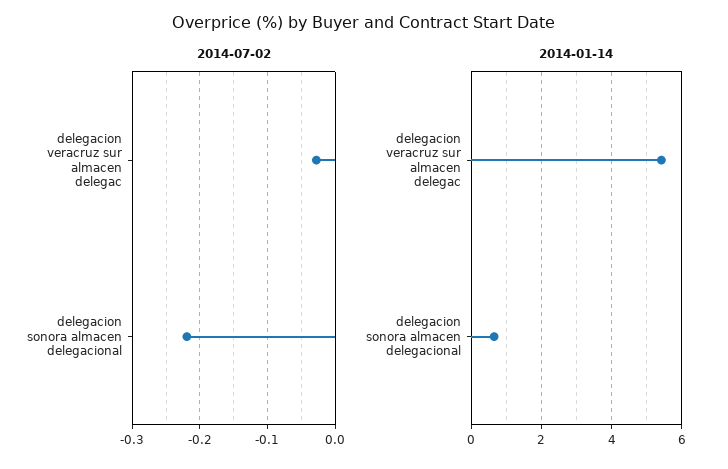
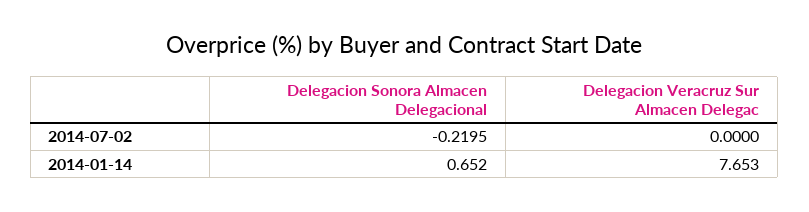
  {
    "2014-07-02": {
-     "delegacion veracruz sur almacen delegac": -0.03,
+     "delegacion veracruz sur almacen delegac": 0,
      "delegacion sonora almacen delegacional": -0.2195
    },
    "2014-01-14": {
-     "delegacion veracruz sur almacen delegac": 5.4,
+     "delegacion veracruz sur almacen delegac": 7.653,
      "delegacion sonora almacen delegacional": 0.652
    }
  }

